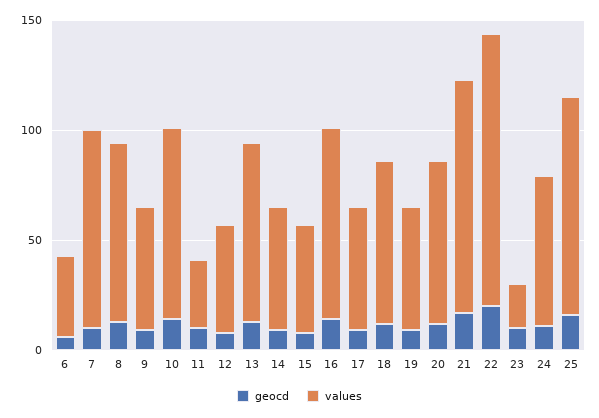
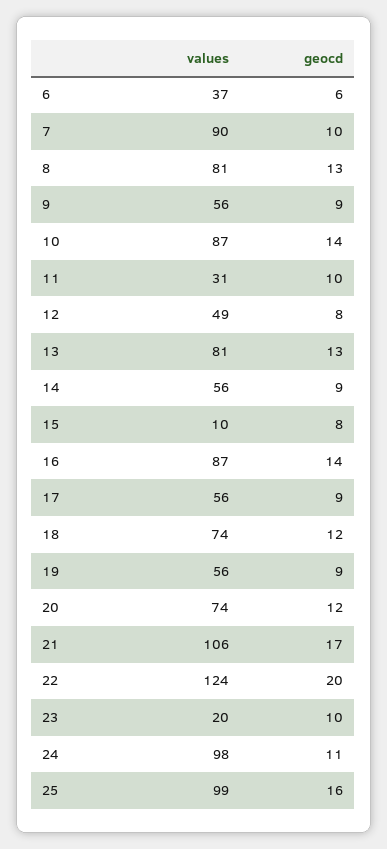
  {
    "geocd": {
      "6": 6,
      "7": 10,
      "8": 13,
      "9": 9,
      "10": 14,
      "11": 10,
      "12": 8,
      "13": 13,
      "14": 9,
      "15": 8,
      "16": 14,
      "17": 9,
      "18": 12,
      "19": 9,
      "20": 12,
      "21": 17,
      "22": 20,
      "23": 10,
      "24": 11,
      "25": 16
    },
    "values": {
      "6": 37,
      "7": 90,
      "8": 81,
      "9": 56,
      "10": 87,
      "11": 31,
      "12": 49,
      "13": 81,
      "14": 56,
-     "15": 50,
+     "15": 10,
      "16": 87,
      "17": 56,
      "18": 74,
      "19": 56,
      "20": 74,
      "21": 106,
      "22": 124,
      "23": 20,
-     "24": 70,
+     "24": 98,
      "25": 99
    }
  }

